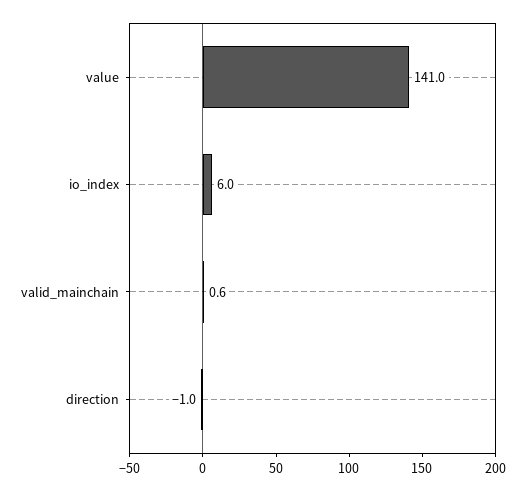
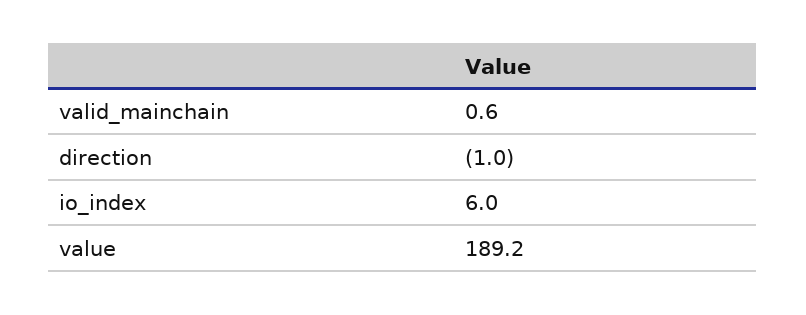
  {
-   "value": 141,
+   "value": 189.2,
    "io_index": 6,
    "valid_mainchain": 0.6,
    "direction": -1
  }

